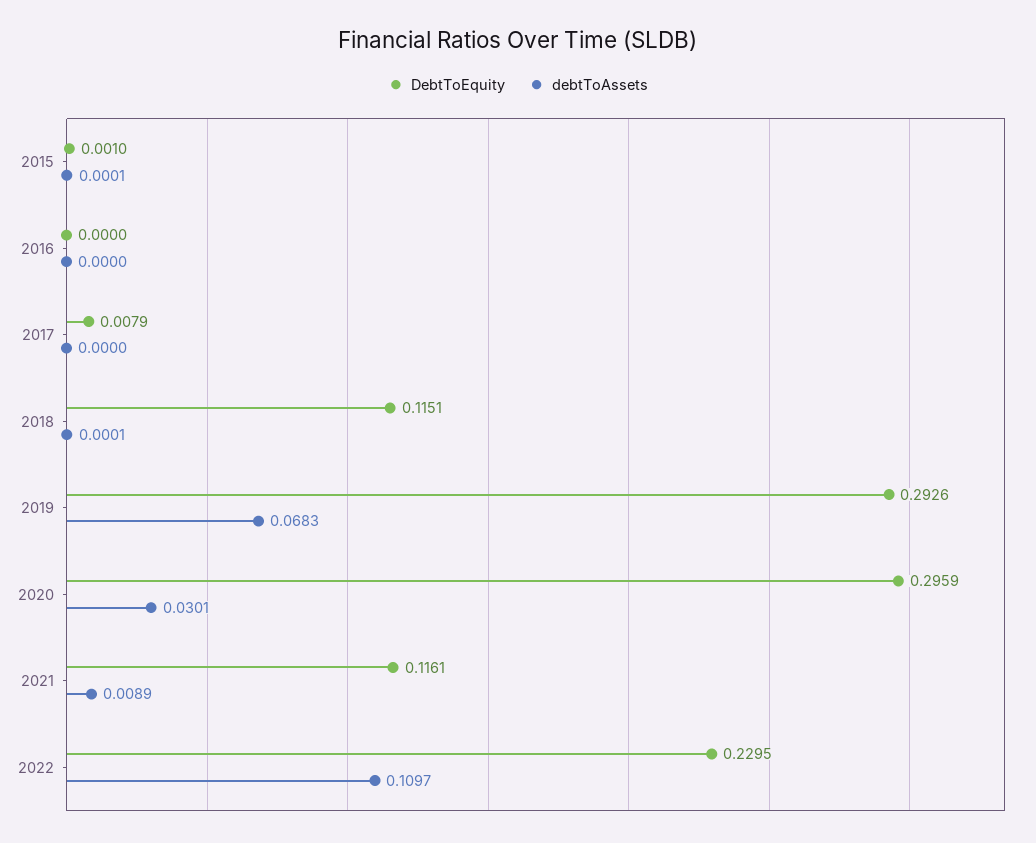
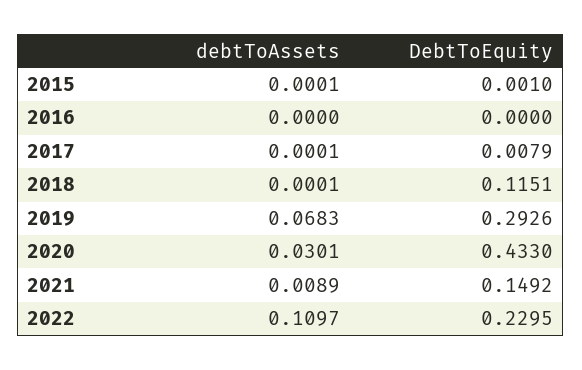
  {
    "DebtToEquity": {
      "2015": 0.001,
      "2016": 0,
      "2017": 0.0079,
      "2018": 0.1151,
      "2019": 0.2926,
-     "2020": 0.2959,
+     "2020": 0.433,
-     "2021": 0.1161,
+     "2021": 0.1492,
      "2022": 0.2295
    },
    "debtToAssets": {
      "2015": 0.0001,
      "2016": 0,
-     "2017": 0,
+     "2017": 0.0001,
      "2018": 0.0001,
      "2019": 0.0683,
      "2020": 0.0301,
      "2021": 0.0089,
      "2022": 0.1097
    }
  }

